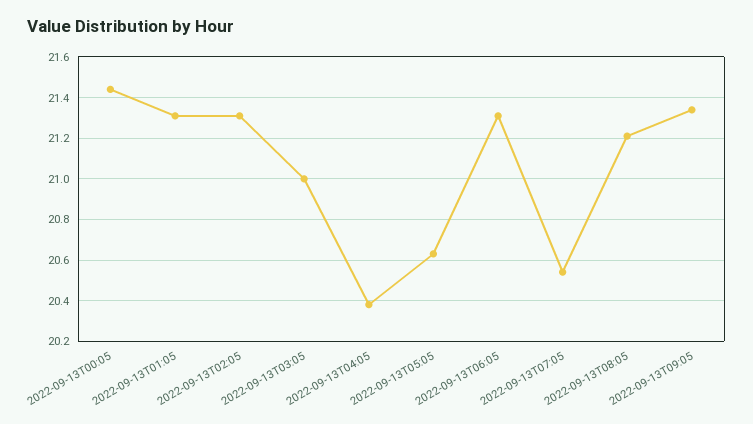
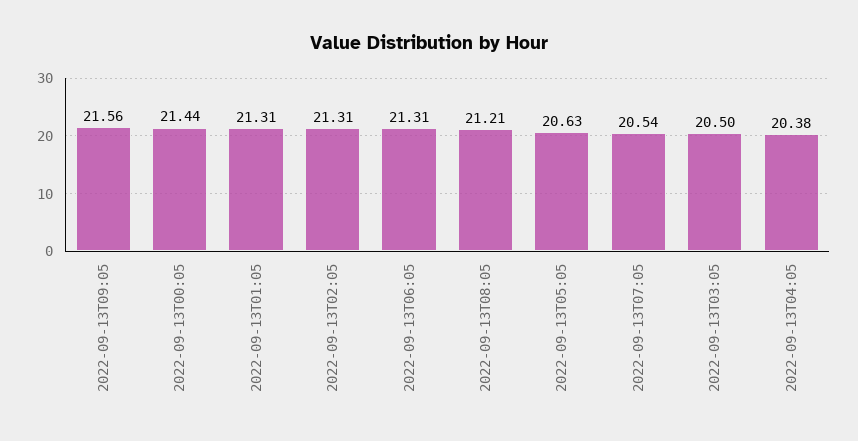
  {
    "2022-09-13T00:05": 21.44,
    "2022-09-13T01:05": 21.31,
    "2022-09-13T02:05": 21.31,
-   "2022-09-13T03:05": 21,
+   "2022-09-13T03:05": 20.5,
    "2022-09-13T04:05": 20.38,
    "2022-09-13T05:05": 20.63,
    "2022-09-13T06:05": 21.31,
    "2022-09-13T07:05": 20.54,
    "2022-09-13T08:05": 21.21,
-   "2022-09-13T09:05": 21.35
+   "2022-09-13T09:05": 21.56
  }

